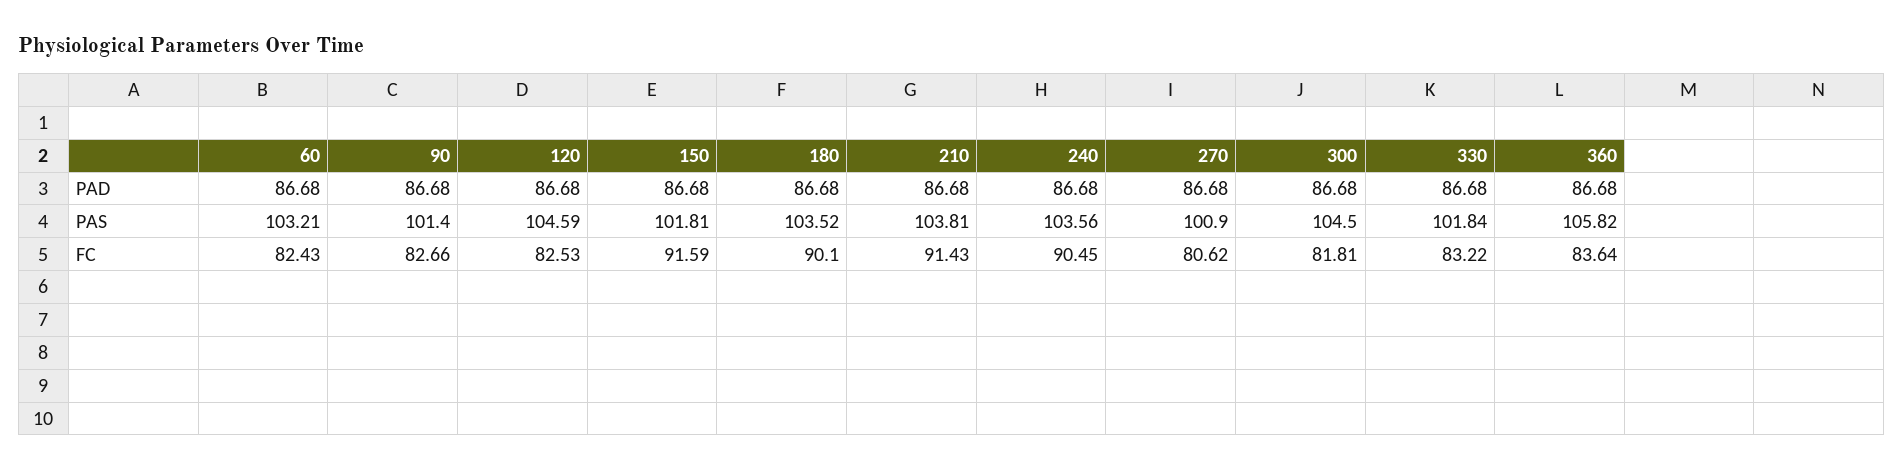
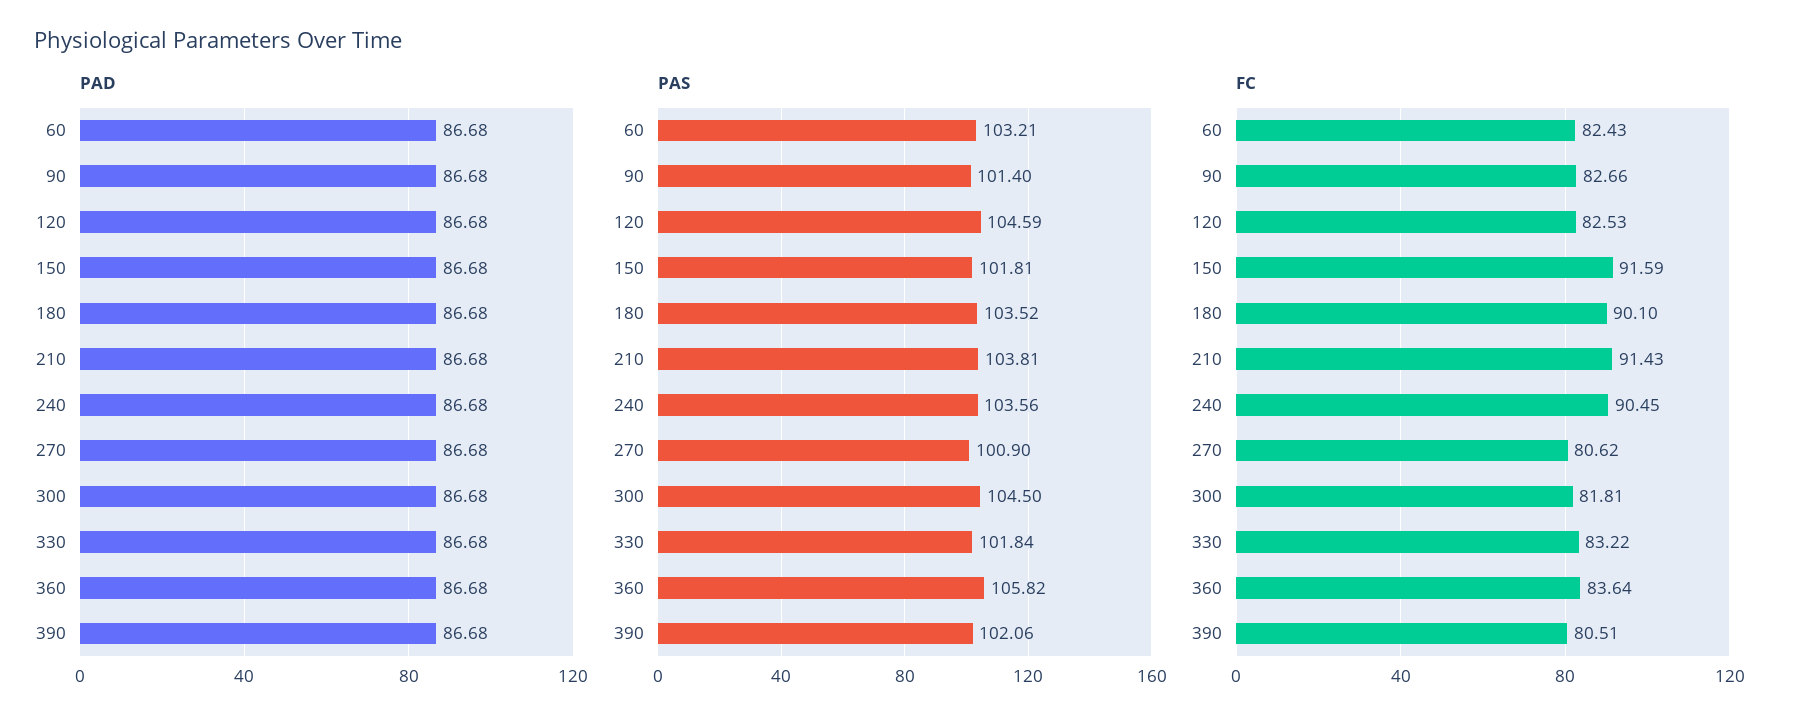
  {
    "PAD": {
      "60": 86.68,
      "90": 86.68,
      "120": 86.68,
      "150": 86.68,
      "180": 86.68,
      "210": 86.68,
      "240": 86.68,
      "270": 86.68,
      "300": 86.68,
      "330": 86.68,
-     "360": 86.68
+     "360": 86.68,
+     "390": 86.68
    },
    "PAS": {
      "60": 103.21,
      "90": 101.4,
      "120": 104.59,
      "150": 101.81,
      "180": 103.52,
      "210": 103.81,
      "240": 103.56,
      "270": 100.9,
      "300": 104.5,
      "330": 101.84,
-     "360": 105.82
+     "360": 105.82,
+     "390": 102.06
    },
    "FC": {
      "60": 82.43,
      "90": 82.66,
      "120": 82.53,
      "150": 91.59,
      "180": 90.1,
      "210": 91.43,
      "240": 90.45,
      "270": 80.62,
      "300": 81.81,
      "330": 83.22,
-     "360": 83.64
+     "360": 83.64,
+     "390": 80.51
    }
  }

